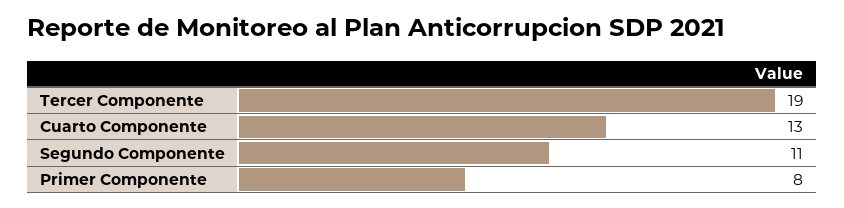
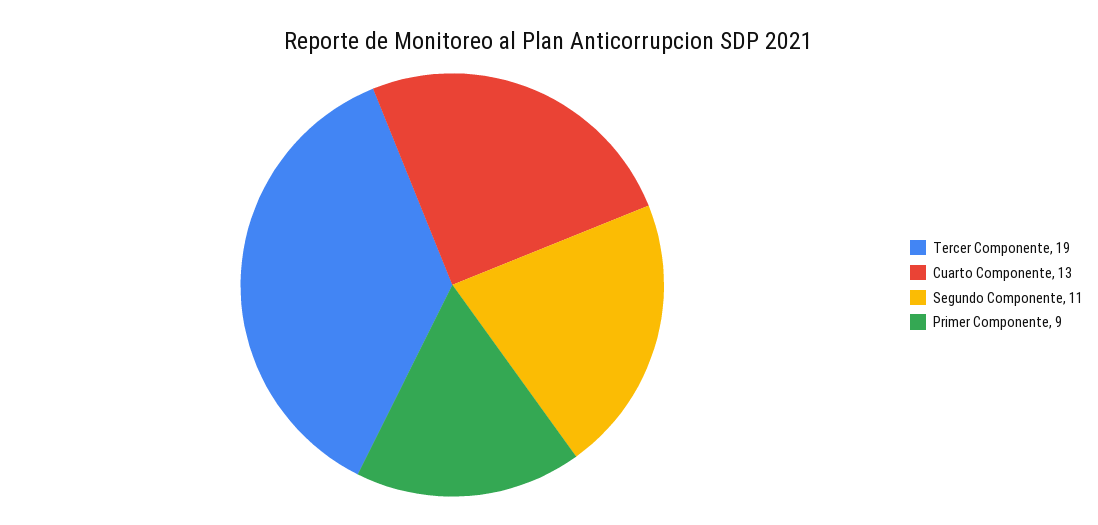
  {
    "Tercer Componente": 19,
    "Cuarto Componente": 13,
    "Segundo Componente": 11,
-   "Primer Componente": 8
+   "Primer Componente": 9
  }

